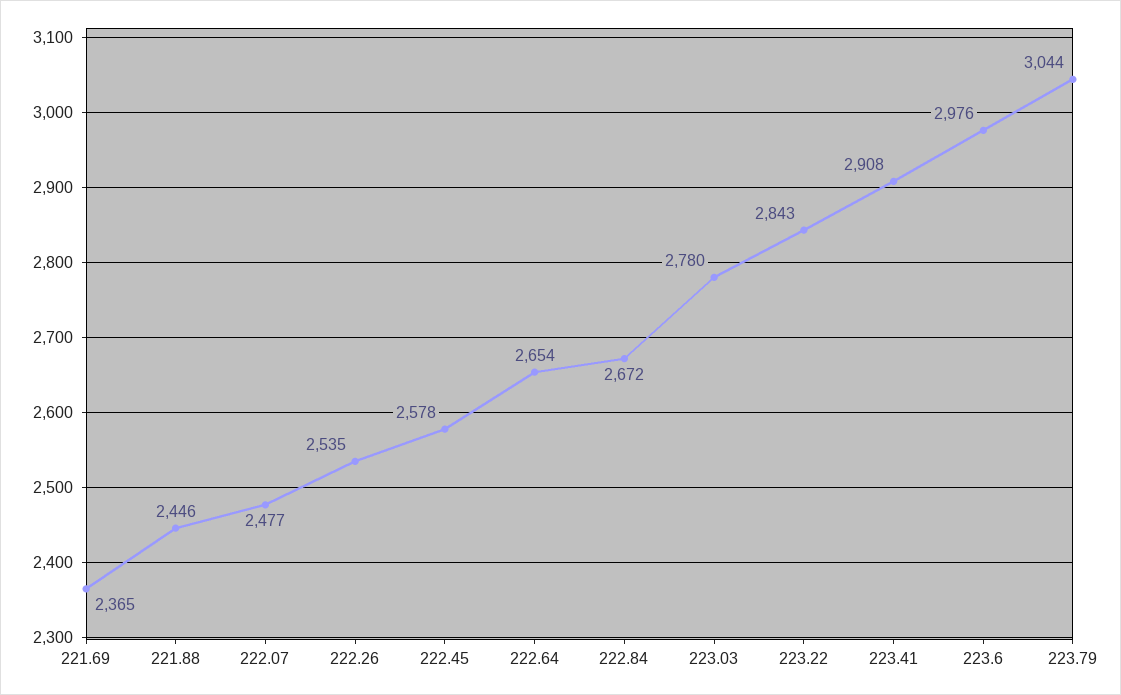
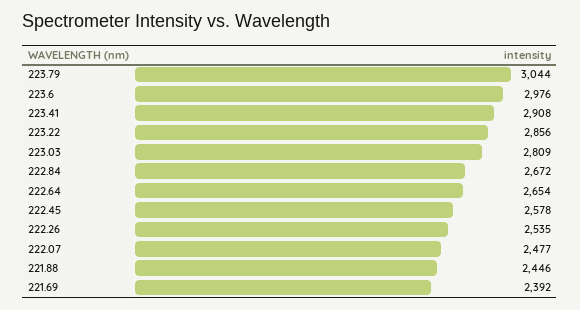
  {
-   "221.69": 2365,
+   "221.69": 2392,
    "221.88": 2446,
    "222.07": 2477,
    "222.26": 2535,
    "222.45": 2578,
    "222.64": 2654,
    "222.84": 2672,
-   "223.03": 2780,
+   "223.03": 2809,
-   "223.22": 2843,
+   "223.22": 2856,
    "223.41": 2908,
    "223.6": 2976,
    "223.79": 3044
  }

